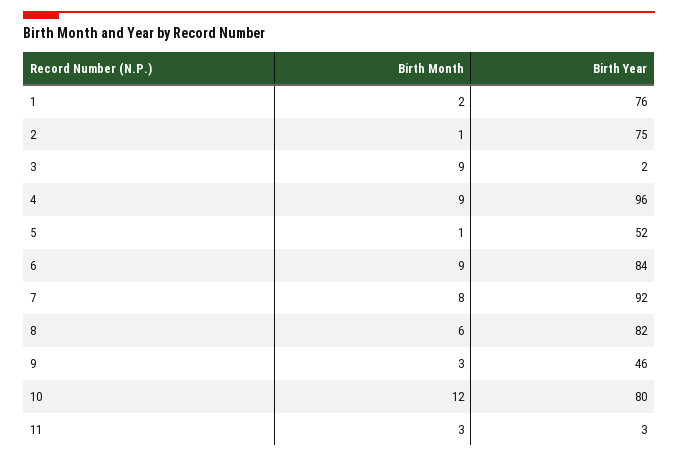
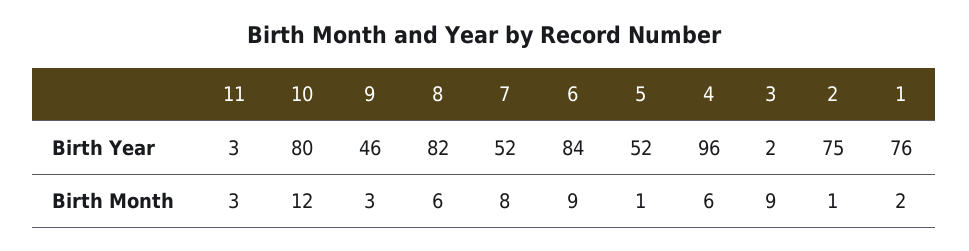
  {
    "Birth Month": {
      "1": 2,
      "2": 1,
      "3": 9,
-     "4": 9,
+     "4": 6,
      "5": 1,
      "6": 9,
      "7": 8,
      "8": 6,
      "9": 3,
      "10": 12,
      "11": 3
    },
    "Birth Year": {
      "1": 76,
      "2": 75,
      "3": 2,
      "4": 96,
      "5": 52,
      "6": 84,
-     "7": 92,
+     "7": 52,
      "8": 82,
      "9": 46,
      "10": 80,
      "11": 3
    }
  }

